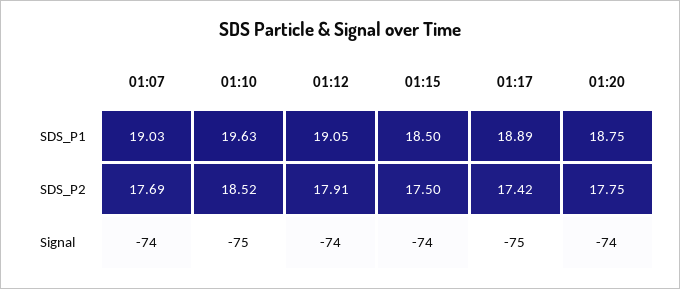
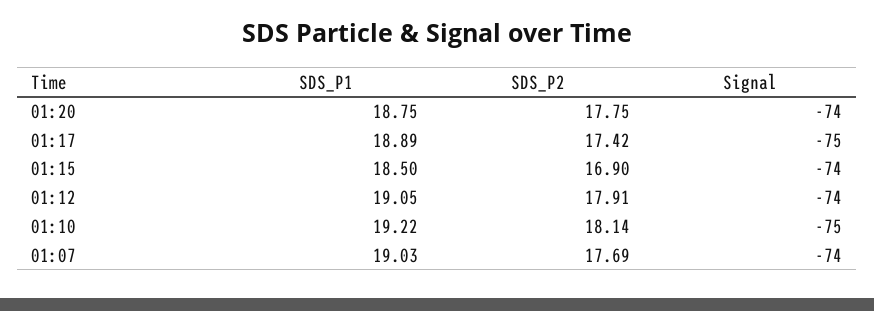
  {
    "01:07": {
      "SDS_P1": 19.03,
      "SDS_P2": 17.69,
      "Signal": -74
    },
    "01:10": {
-     "SDS_P1": 19.63,
+     "SDS_P1": 19.22,
-     "SDS_P2": 18.52,
+     "SDS_P2": 18.14,
      "Signal": -75
    },
    "01:12": {
      "SDS_P1": 19.05,
      "SDS_P2": 17.91,
      "Signal": -74
    },
    "01:15": {
      "SDS_P1": 18.5,
-     "SDS_P2": 17.5,
+     "SDS_P2": 16.9,
      "Signal": -74
    },
    "01:17": {
      "SDS_P1": 18.89,
      "SDS_P2": 17.42,
      "Signal": -75
    },
    "01:20": {
      "SDS_P1": 18.75,
      "SDS_P2": 17.75,
      "Signal": -74
    }
  }

